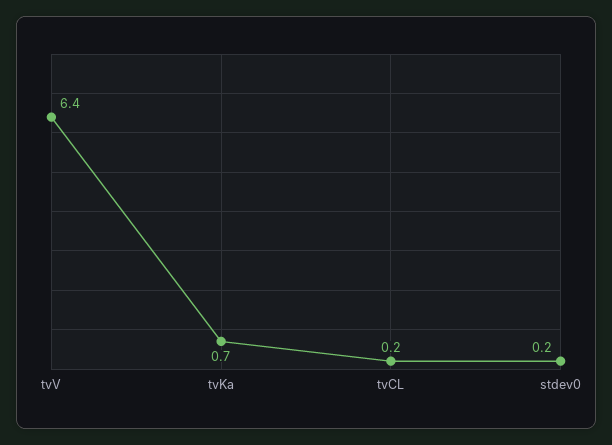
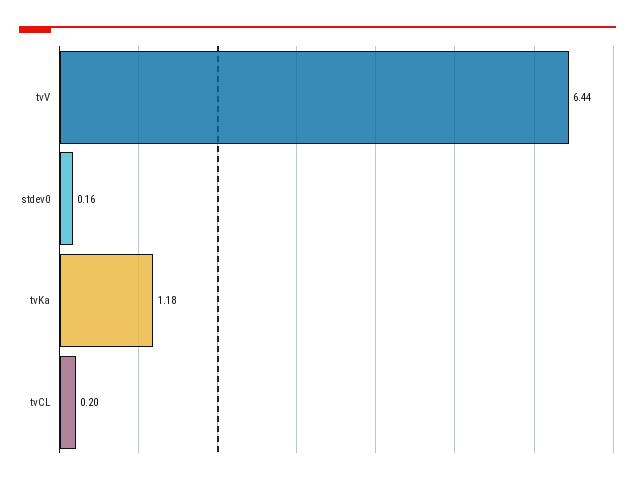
  {
    "tvV": 6.44,
-   "tvKa": 0.7,
+   "tvKa": 1.18,
    "tvCL": 0.2,
    "stdev0": 0.16
  }

